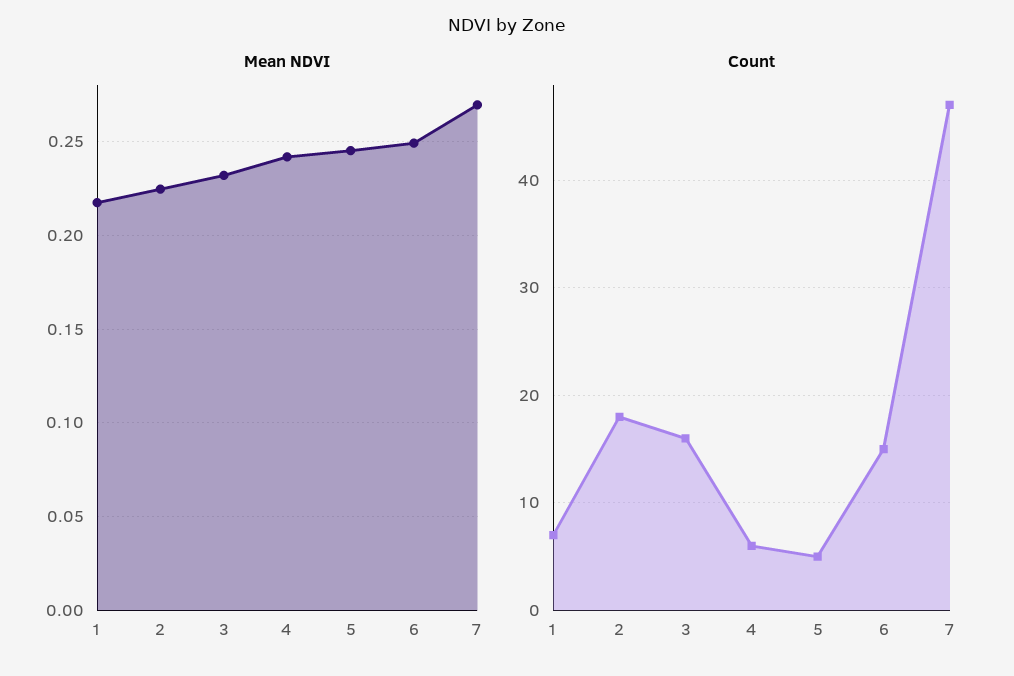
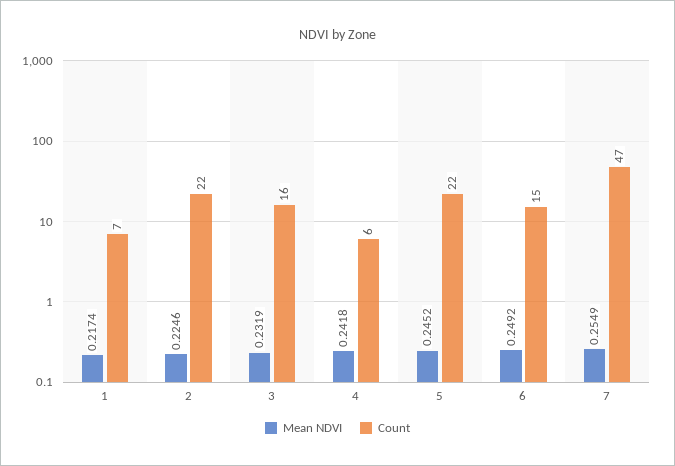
  {
    "Mean NDVI": {
      "1": 0.2174,
      "2": 0.2246,
      "3": 0.2319,
      "4": 0.2418,
      "5": 0.2452,
      "6": 0.2492,
-     "7": 0.27
+     "7": 0.2549
    },
    "Count": {
      "1": 7,
-     "2": 18,
+     "2": 22,
      "3": 16,
      "4": 6,
-     "5": 5,
+     "5": 22,
      "6": 15,
      "7": 47
    }
  }

